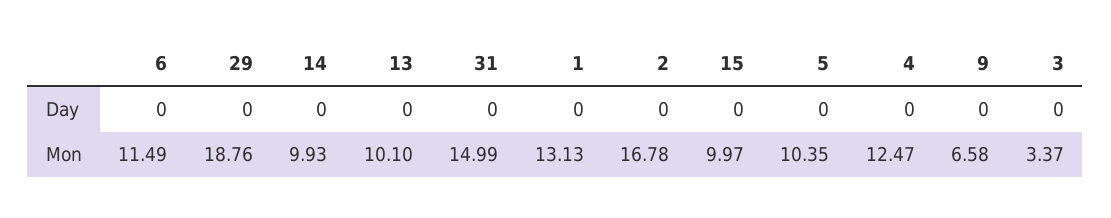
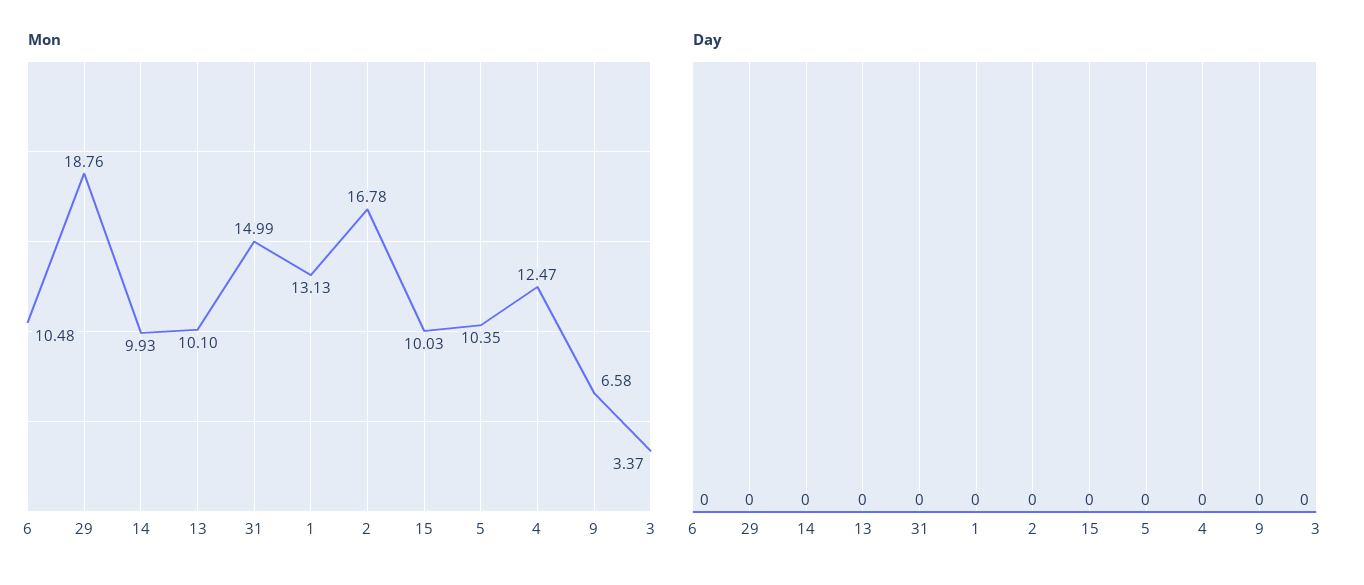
  {
    "Day": {
      "6": 0,
      "29": 0,
      "14": 0,
      "13": 0,
      "31": 0,
      "1": 0,
      "2": 0,
      "15": 0,
      "5": 0,
      "4": 0,
      "9": 0,
      "3": 0
    },
    "Mon": {
-     "6": 11.49,
+     "6": 10.48,
      "29": 18.76,
      "14": 9.93,
      "13": 10.1,
      "31": 14.99,
      "1": 13.13,
      "2": 16.78,
-     "15": 9.97,
+     "15": 10.03,
      "5": 10.35,
      "4": 12.47,
      "9": 6.58,
      "3": 3.37
    }
  }

